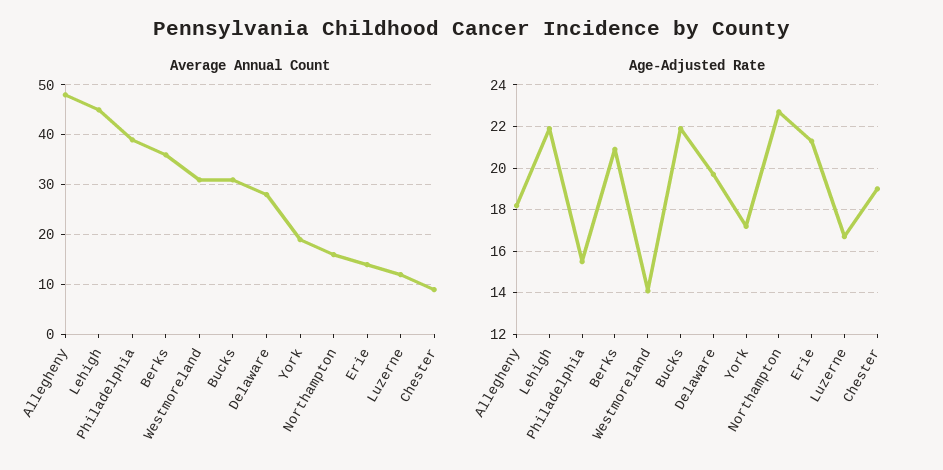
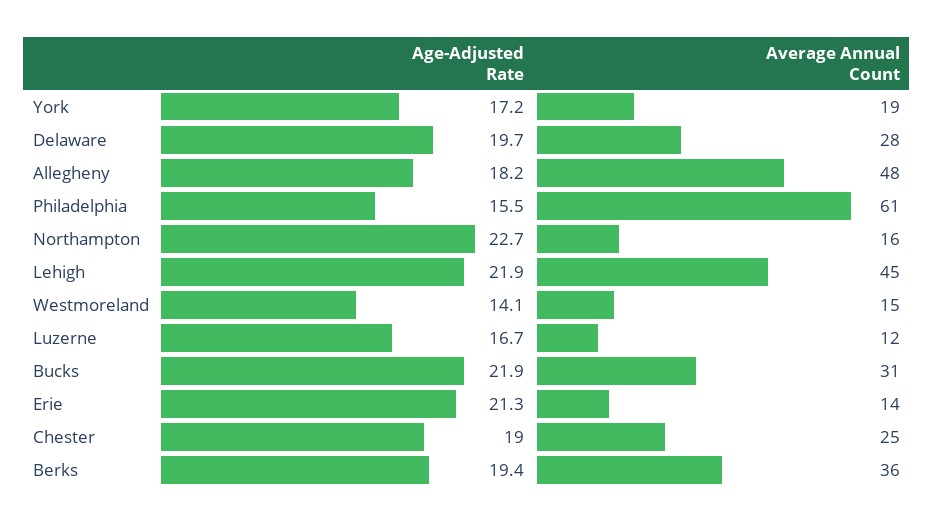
  {
    "Average Annual Count": {
      "Allegheny": 48,
      "Lehigh": 45,
-     "Philadelphia": 40,
+     "Philadelphia": 61,
      "Berks": 36,
-     "Westmoreland": 30,
+     "Westmoreland": 15,
      "Bucks": 31,
      "Delaware": 28,
      "York": 19,
      "Northampton": 16,
      "Erie": 14,
      "Luzerne": 12,
-     "Chester": 10
+     "Chester": 25
    },
    "Age-Adjusted Rate": {
      "Allegheny": 18.2,
      "Lehigh": 21.9,
      "Philadelphia": 15.5,
-     "Berks": 21,
+     "Berks": 19.4,
      "Westmoreland": 14.1,
      "Bucks": 21.9,
      "Delaware": 19.7,
      "York": 17.2,
      "Northampton": 22.7,
      "Erie": 21.3,
      "Luzerne": 16.7,
      "Chester": 19
    }
  }

